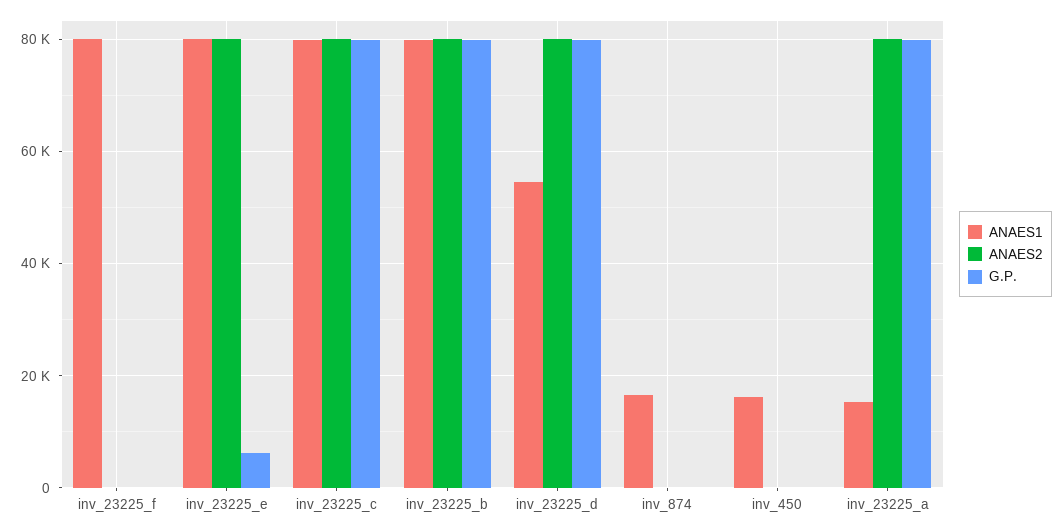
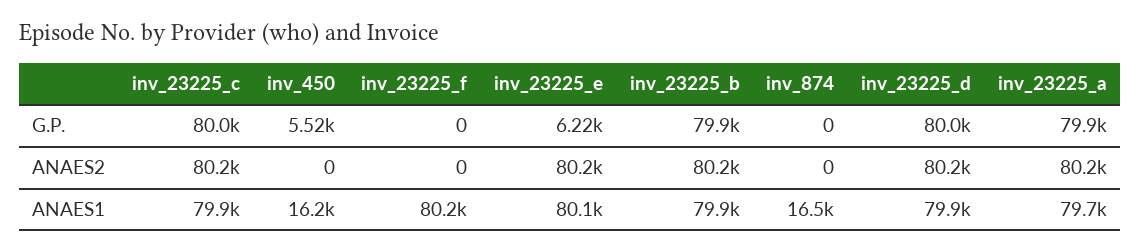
  {
    "ANAES1": {
      "inv_23225_f": 80200,
      "inv_23225_e": 80100,
      "inv_23225_c": 79900,
      "inv_23225_b": 79900,
-     "inv_23225_d": 54000,
+     "inv_23225_d": 79900,
      "inv_874": 16500,
      "inv_450": 16200,
-     "inv_23225_a": 16000
+     "inv_23225_a": 79700
    },
    "ANAES2": {
      "inv_23225_f": 0,
      "inv_23225_e": 80200,
      "inv_23225_c": 80200,
      "inv_23225_b": 80200,
      "inv_23225_d": 80200,
      "inv_874": 0,
      "inv_450": 0,
      "inv_23225_a": 80200
    },
    "G.P.": {
      "inv_23225_f": 0,
      "inv_23225_e": 6220,
      "inv_23225_c": 80000,
      "inv_23225_b": 79900,
      "inv_23225_d": 80000,
      "inv_874": 0,
-     "inv_450": 0,
+     "inv_450": 5520,
      "inv_23225_a": 79900
    }
  }

